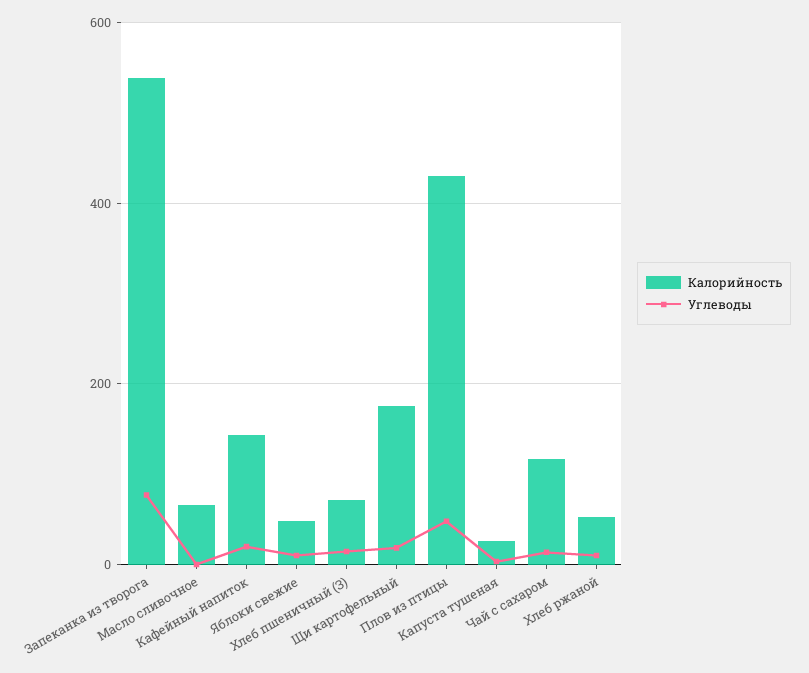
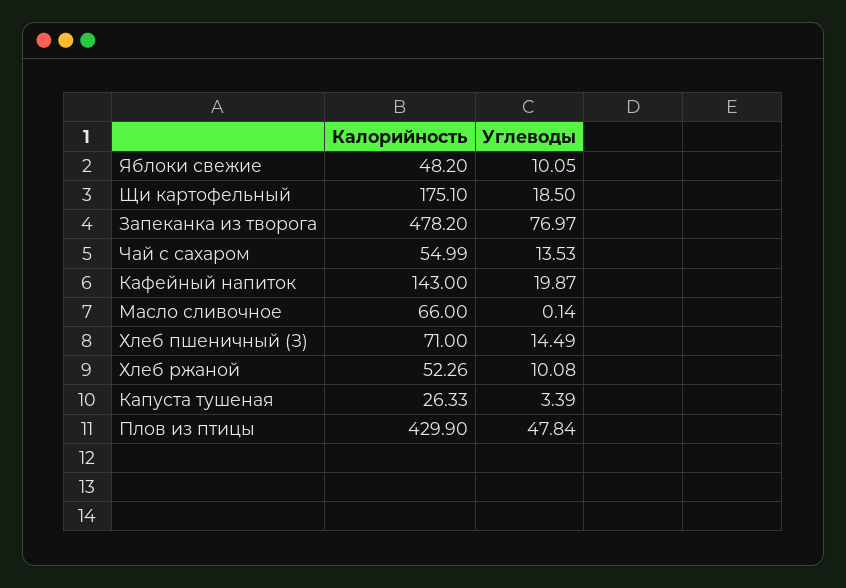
  {
    "Калорийность": {
-     "Запеканка из творога": 540,
+     "Запеканка из творога": 478.2,
      "Масло сливочное": 66,
      "Кафейный напиток": 143,
      "Яблоки свежие": 48.2,
      "Хлеб пшеничный (З)": 71,
      "Щи картофельный": 175.1,
      "Плов из птицы": 429.9,
      "Капуста тушеная": 26.33,
-     "Чай с сахаром": 120,
+     "Чай с сахаром": 54.99,
      "Хлеб ржаной": 52.26
    },
    "Углеводы": {
      "Запеканка из творога": 76.97,
      "Масло сливочное": 0.14,
      "Кафейный напиток": 19.87,
      "Яблоки свежие": 10.05,
      "Хлеб пшеничный (З)": 14.49,
      "Щи картофельный": 18.5,
      "Плов из птицы": 47.84,
      "Капуста тушеная": 3.39,
      "Чай с сахаром": 13.53,
      "Хлеб ржаной": 10.08
    }
  }

